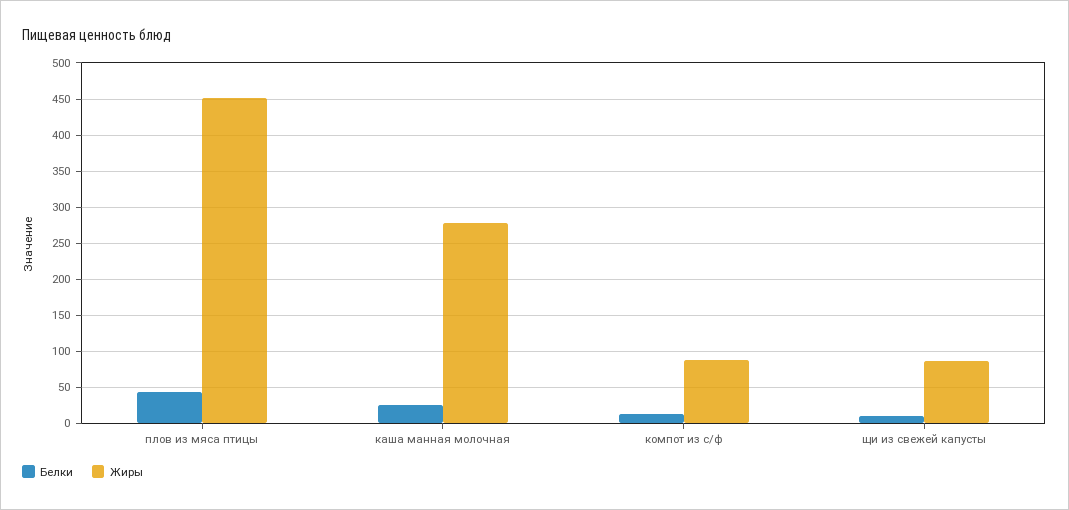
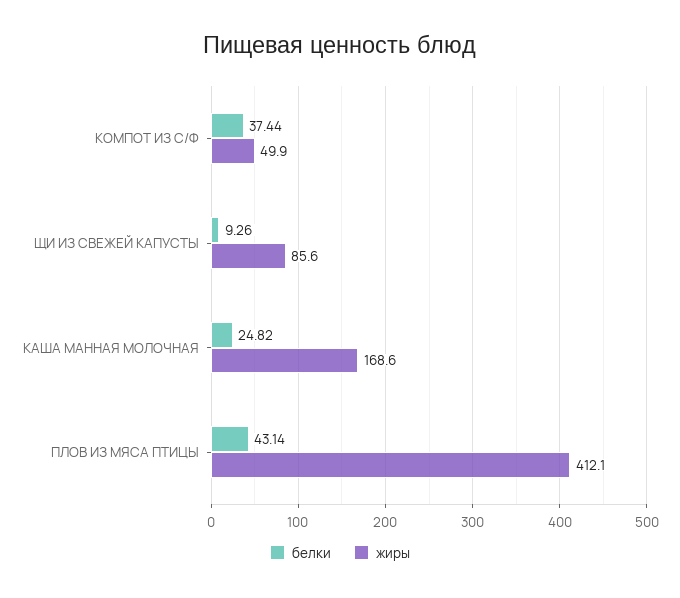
  {
    "Белки": {
      "плов из мяса птицы": 43.14,
      "каша манная молочная": 24.82,
-     "компот из с/ф": 10,
+     "компот из с/ф": 37.44,
      "щи из свежей капусты": 9.26
    },
    "Жиры": {
-     "плов из мяса птицы": 450,
+     "плов из мяса птицы": 412.1,
-     "каша манная молочная": 280,
+     "каша манная молочная": 168.6,
-     "компот из с/ф": 90,
+     "компот из с/ф": 49.9,
      "щи из свежей капусты": 85.6
    }
  }

